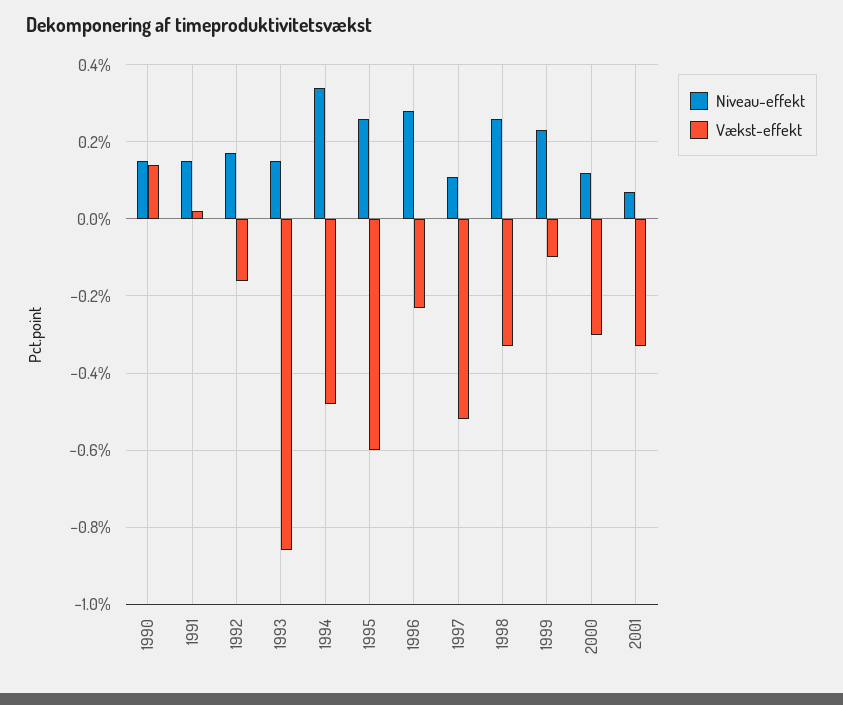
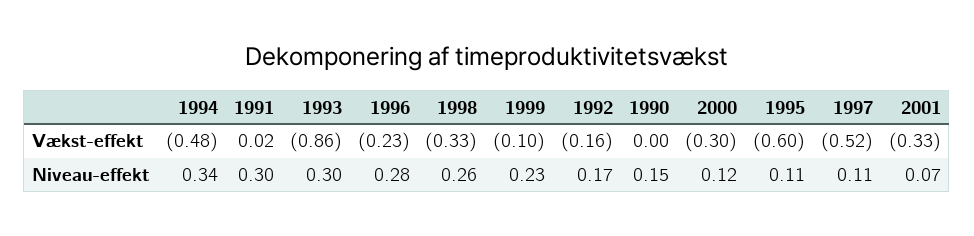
  {
    "Niveau-effekt": {
      "1990": 0.15,
-     "1991": 0.15,
+     "1991": 0.3,
      "1992": 0.17,
-     "1993": 0.15,
+     "1993": 0.3,
      "1994": 0.34,
-     "1995": 0.25,
+     "1995": 0.11,
      "1996": 0.28,
      "1997": 0.11,
      "1998": 0.26,
      "1999": 0.23,
      "2000": 0.12,
      "2001": 0.07
    },
    "Vækst-effekt": {
-     "1990": 0.15,
+     "1990": 0,
      "1991": 0.02,
      "1992": -0.16,
      "1993": -0.86,
      "1994": -0.48,
      "1995": -0.6,
      "1996": -0.23,
      "1997": -0.52,
      "1998": -0.33,
      "1999": -0.1,
      "2000": -0.3,
      "2001": -0.33
    }
  }

